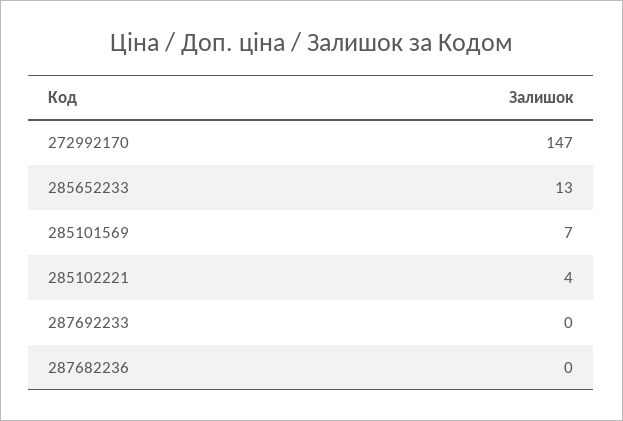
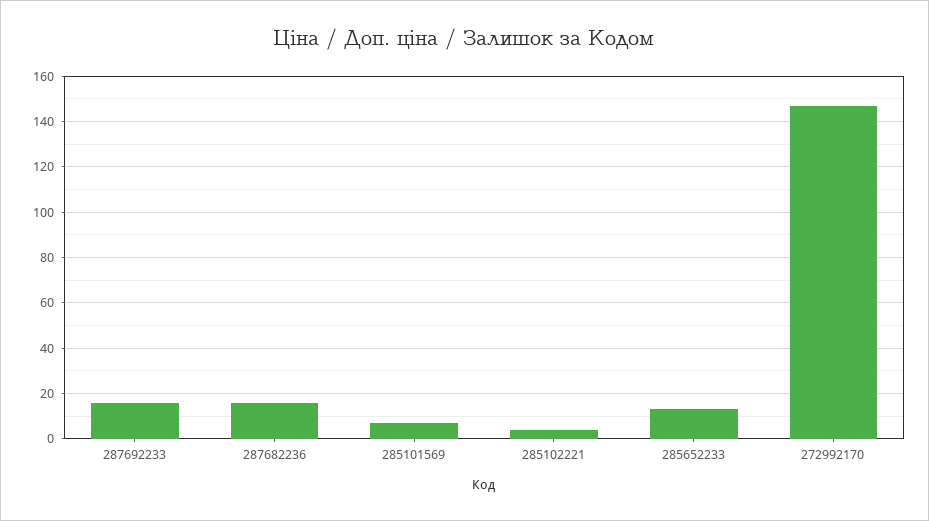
  {
    "272992170": 147,
    "285652233": 13,
    "285101569": 7,
    "285102221": 4,
-   "287692233": 0,
+   "287692233": 15,
-   "287682236": 0
+   "287682236": 15
  }

